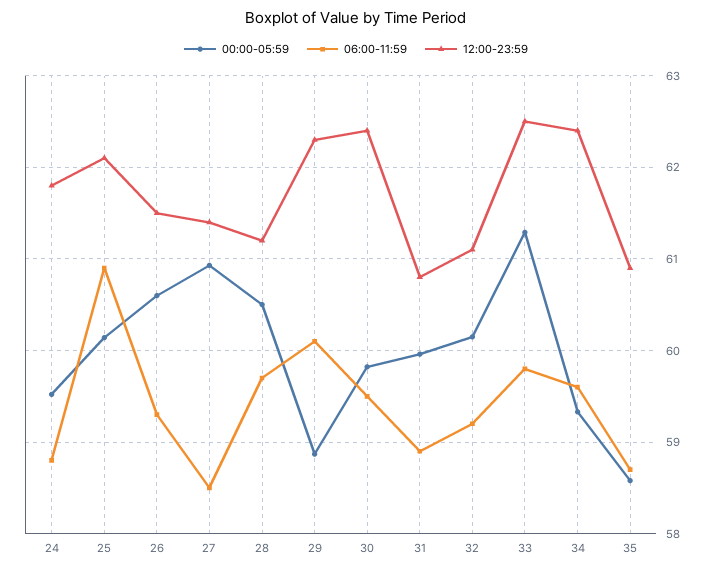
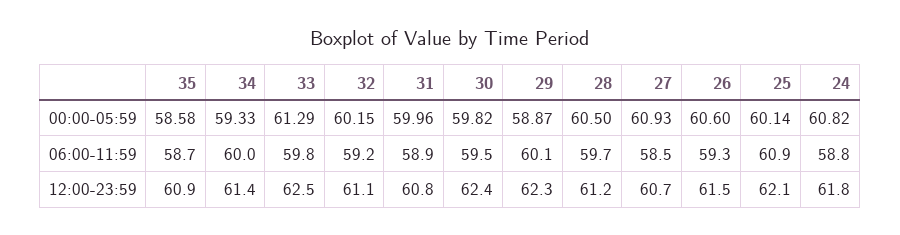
  {
    "00:00-05:59": {
-     "24": 59.5,
+     "24": 60.82,
      "25": 60.14,
      "26": 60.6,
      "27": 60.93,
      "28": 60.5,
      "29": 58.87,
      "30": 59.82,
      "31": 59.96,
      "32": 60.15,
      "33": 61.29,
      "34": 59.33,
      "35": 58.58
    },
    "06:00-11:59": {
      "24": 58.8,
      "25": 60.9,
      "26": 59.3,
      "27": 58.5,
      "28": 59.7,
      "29": 60.1,
      "30": 59.5,
      "31": 58.9,
      "32": 59.2,
      "33": 59.8,
-     "34": 59.6,
+     "34": 60,
      "35": 58.7
    },
    "12:00-23:59": {
      "24": 61.8,
      "25": 62.1,
      "26": 61.5,
-     "27": 61.4,
+     "27": 60.7,
      "28": 61.2,
      "29": 62.3,
      "30": 62.4,
      "31": 60.8,
      "32": 61.1,
      "33": 62.5,
-     "34": 62.4,
+     "34": 61.4,
      "35": 60.9
    }
  }

